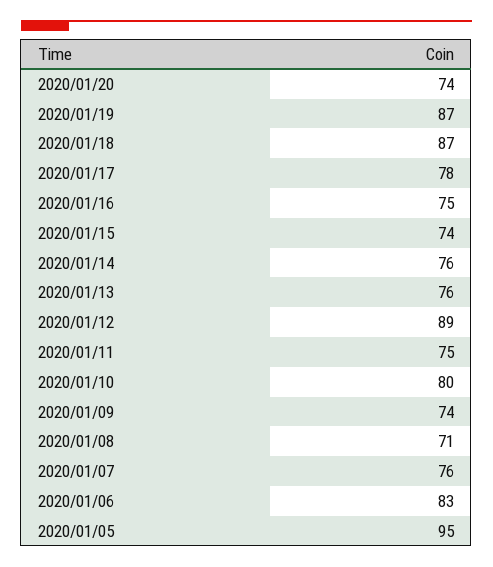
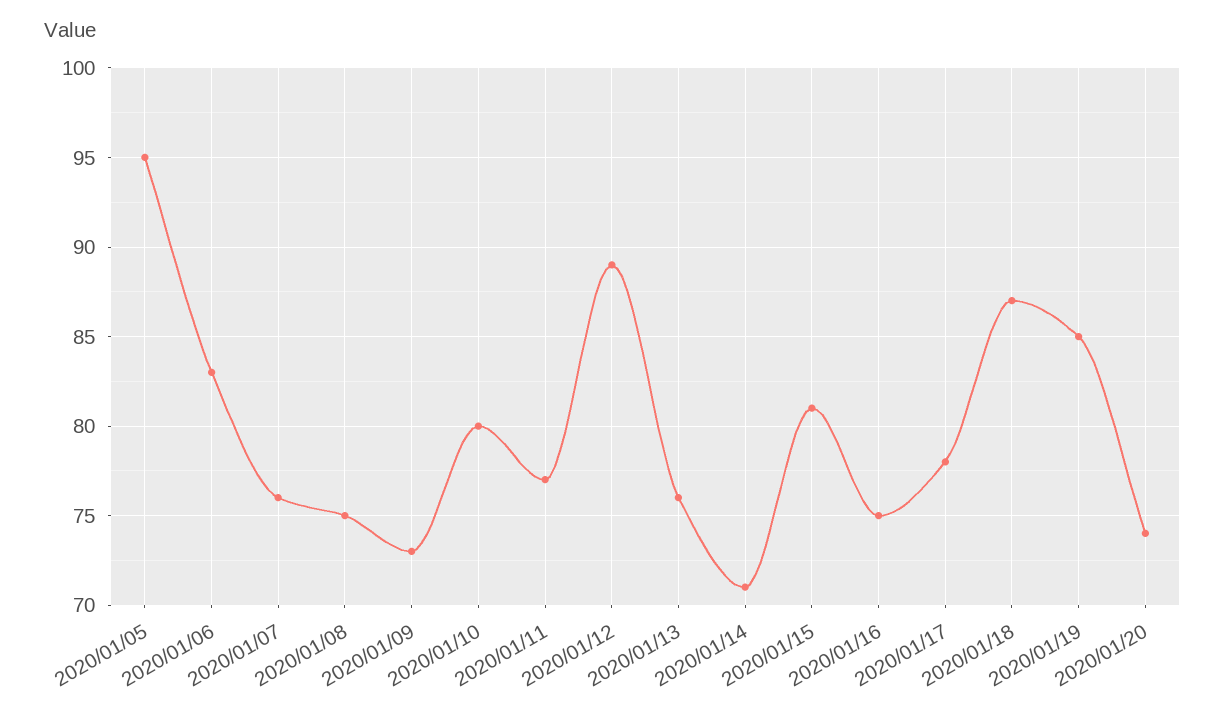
  {
    "2020/01/20": 74,
-   "2020/01/19": 87,
+   "2020/01/19": 85,
    "2020/01/18": 87,
    "2020/01/17": 78,
    "2020/01/16": 75,
-   "2020/01/15": 74,
+   "2020/01/15": 81,
-   "2020/01/14": 76,
+   "2020/01/14": 71,
    "2020/01/13": 76,
    "2020/01/12": 89,
-   "2020/01/11": 75,
+   "2020/01/11": 77,
    "2020/01/10": 80,
-   "2020/01/09": 74,
+   "2020/01/09": 73,
-   "2020/01/08": 71,
+   "2020/01/08": 75,
    "2020/01/07": 76,
    "2020/01/06": 83,
    "2020/01/05": 95
  }

